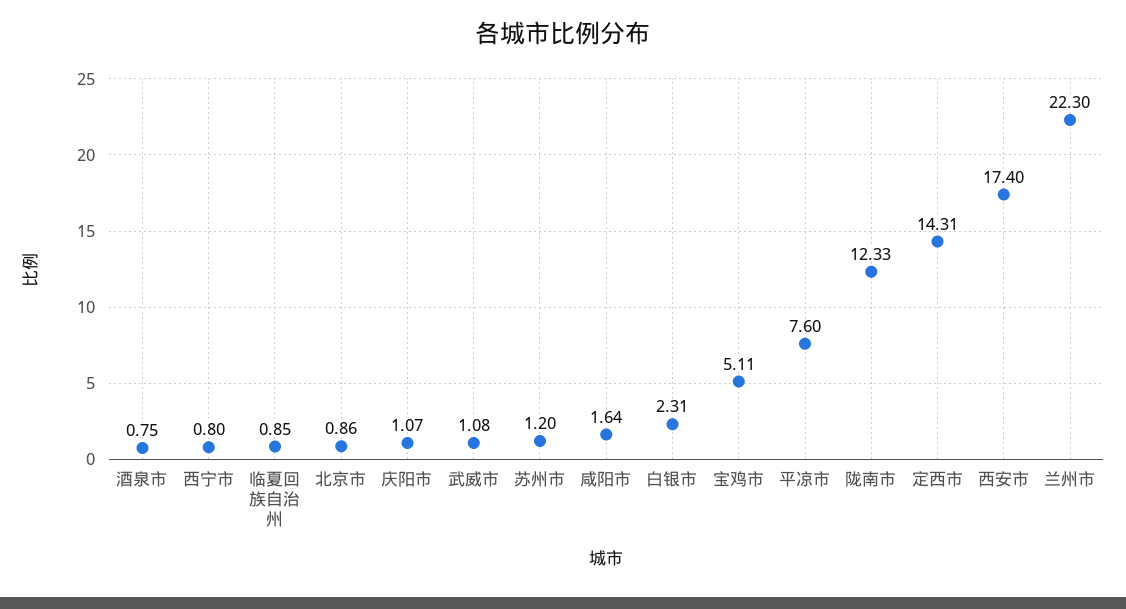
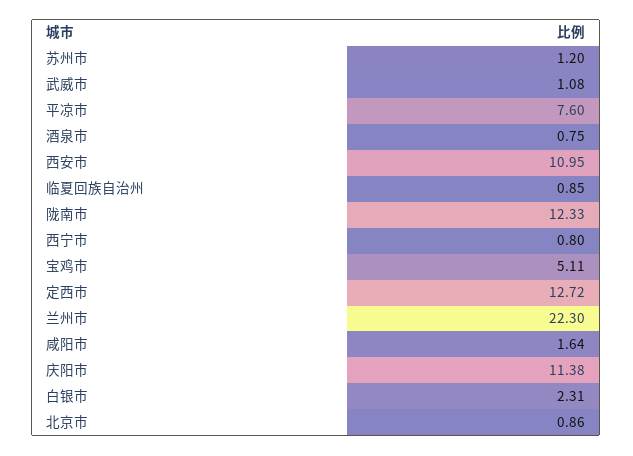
  {
    "酒泉市": 0.75,
    "西宁市": 0.8,
    "临夏回族自治州": 0.85,
    "北京市": 0.86,
-   "庆阳市": 1.07,
+   "庆阳市": 11.38,
    "武威市": 1.08,
    "苏州市": 1.2,
    "咸阳市": 1.64,
    "白银市": 2.31,
    "宝鸡市": 5.11,
    "平凉市": 7.6,
    "陇南市": 12.33,
-   "定西市": 14.31,
+   "定西市": 12.72,
-   "西安市": 17.4,
+   "西安市": 10.95,
    "兰州市": 22.3
  }

